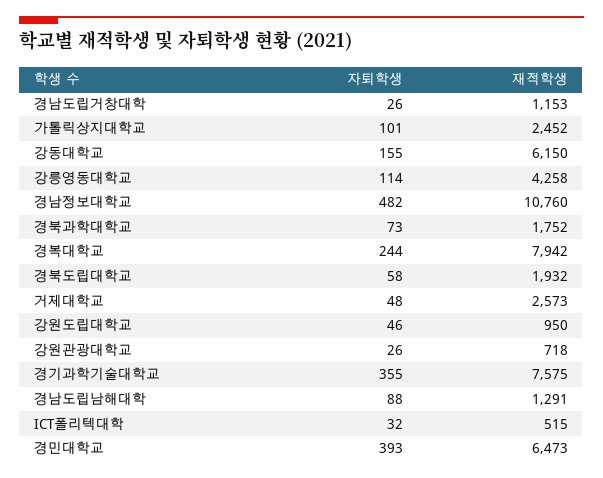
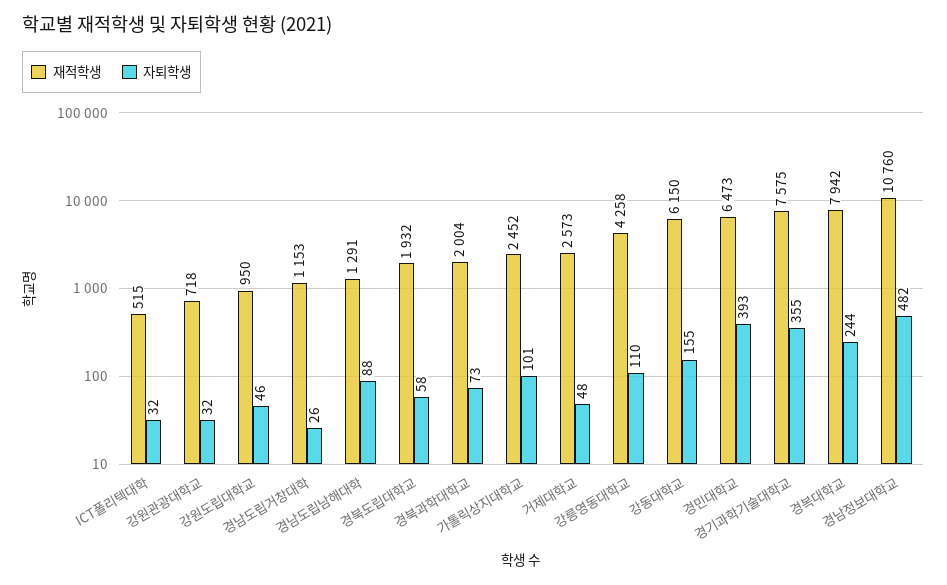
  {
    "자퇴학생": {
      "경남도립거창대학": 26,
      "가톨릭상지대학교": 101,
      "강동대학교": 155,
-     "강릉영동대학교": 114,
+     "강릉영동대학교": 110,
      "경남정보대학교": 482,
      "경북과학대학교": 73,
      "경복대학교": 244,
      "경북도립대학교": 58,
      "거제대학교": 48,
      "강원도립대학교": 46,
-     "강원관광대학교": 26,
+     "강원관광대학교": 32,
      "경기과학기술대학교": 355,
      "경남도립남해대학": 88,
      "ICT폴리텍대학": 32,
      "경민대학교": 393
    },
    "재적학생": {
      "경남도립거창대학": 1153,
      "가톨릭상지대학교": 2452,
      "강동대학교": 6150,
      "강릉영동대학교": 4258,
      "경남정보대학교": 10760,
-     "경북과학대학교": 1752,
+     "경북과학대학교": 2004,
      "경복대학교": 7942,
      "경북도립대학교": 1932,
      "거제대학교": 2573,
      "강원도립대학교": 950,
      "강원관광대학교": 718,
      "경기과학기술대학교": 7575,
      "경남도립남해대학": 1291,
      "ICT폴리텍대학": 515,
      "경민대학교": 6473
    }
  }

